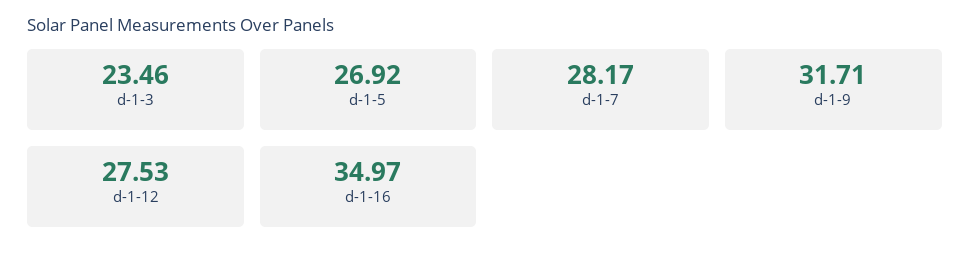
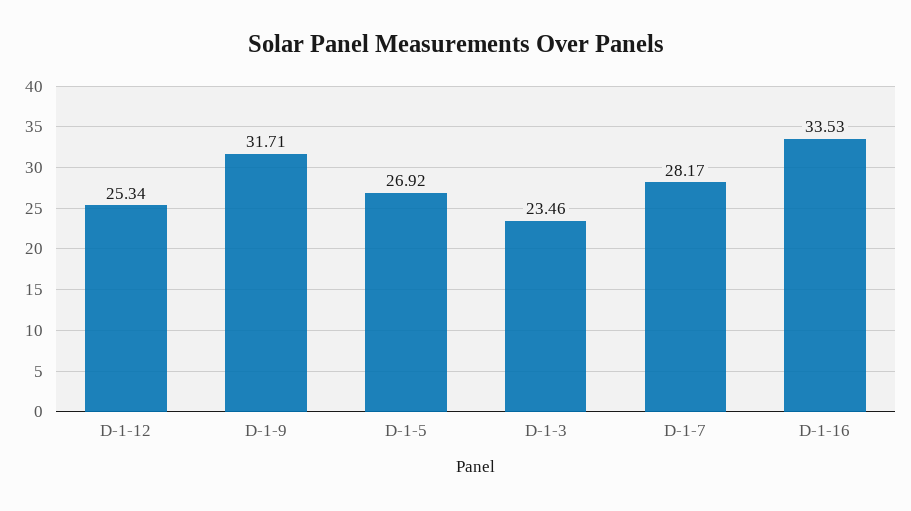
  {
    "d-1-3": 23.46,
    "d-1-5": 26.92,
    "d-1-7": 28.17,
    "d-1-9": 31.71,
-   "d-1-12": 27.53,
+   "d-1-12": 25.34,
-   "d-1-16": 34.97
+   "d-1-16": 33.53
  }

